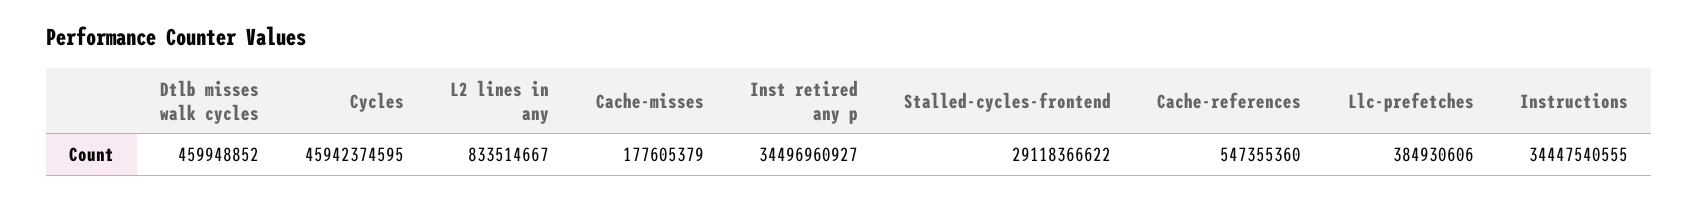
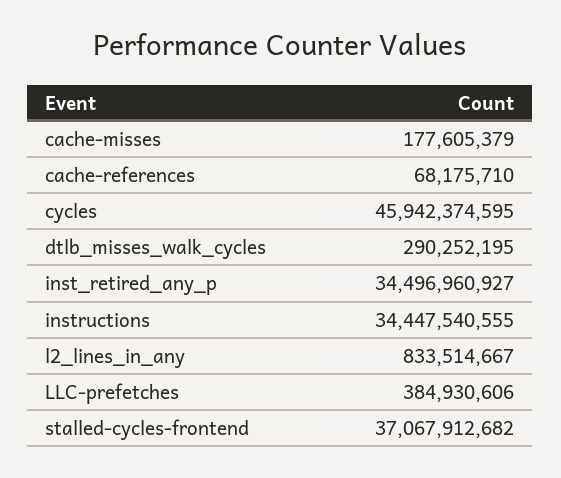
  {
-   "Dtlb misses walk cycles": 459948852,
+   "Dtlb misses walk cycles": 290252195,
    "Cycles": 45942374595,
    "L2 lines in any": 833514667,
    "Cache-misses": 177605379,
    "Inst retired any p": 34496960927,
-   "Stalled-cycles-frontend": 29118366622,
+   "Stalled-cycles-frontend": 37067912682,
-   "Cache-references": 547355360,
+   "Cache-references": 68175710,
    "Llc-prefetches": 384930606,
    "Instructions": 34447540555
  }

